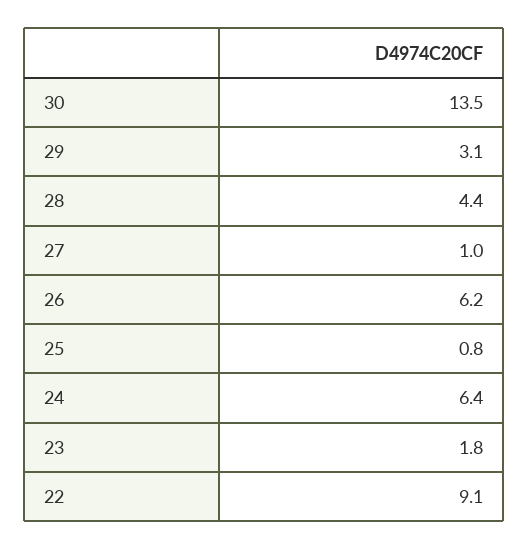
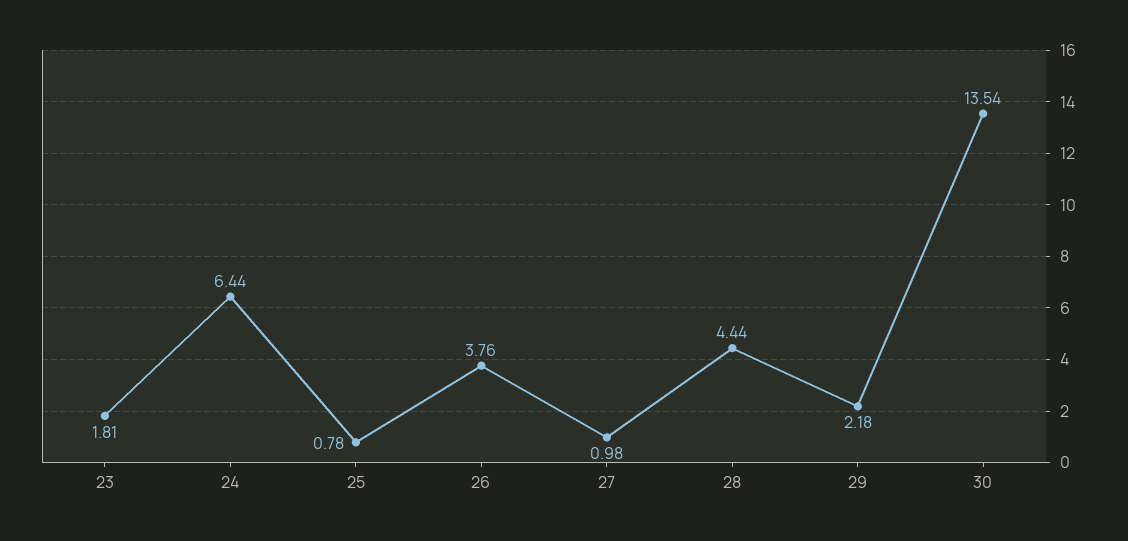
  {
    "30": 13.54,
-   "29": 3.1,
+   "29": 2.18,
    "28": 4.44,
    "27": 0.98,
-   "26": 6.2,
+   "26": 3.76,
    "25": 0.78,
    "24": 6.44,
-   "23": 1.81,
+   "23": 1.81
-   "22": 9.1
  }

